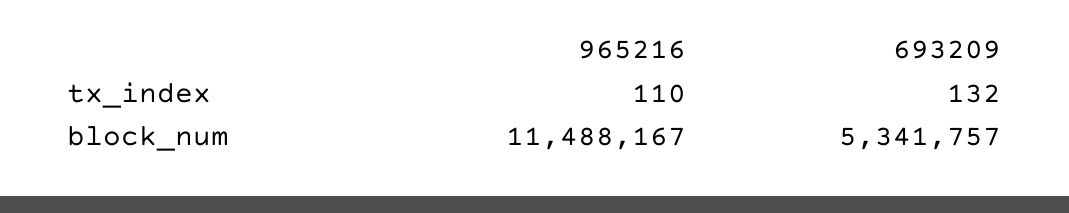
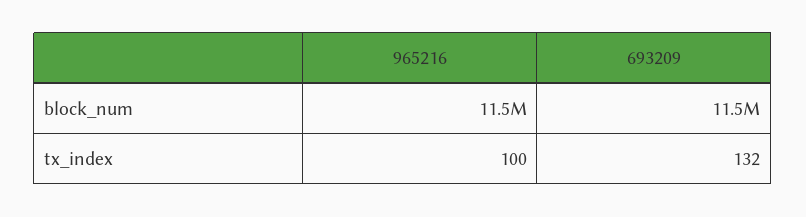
  {
    "965216": {
-     "tx_index": 110,
+     "tx_index": 100,
      "block_num": 11488167
    },
    "693209": {
      "tx_index": 132,
-     "block_num": 5341757
+     "block_num": 11500000
    }
  }

